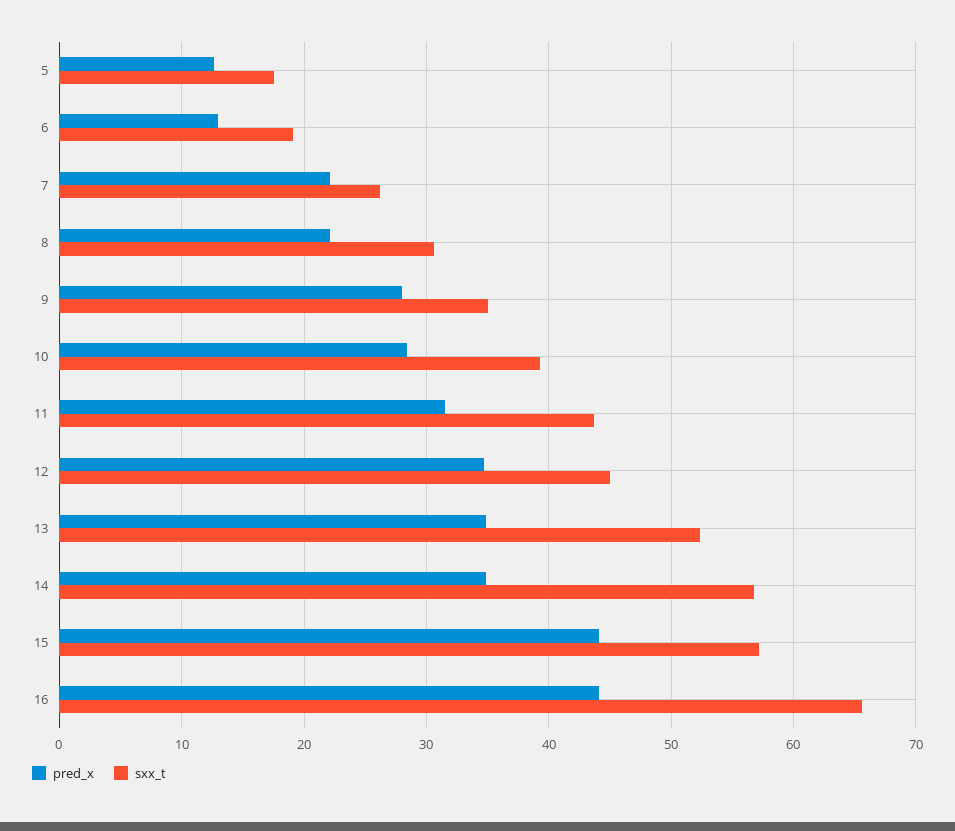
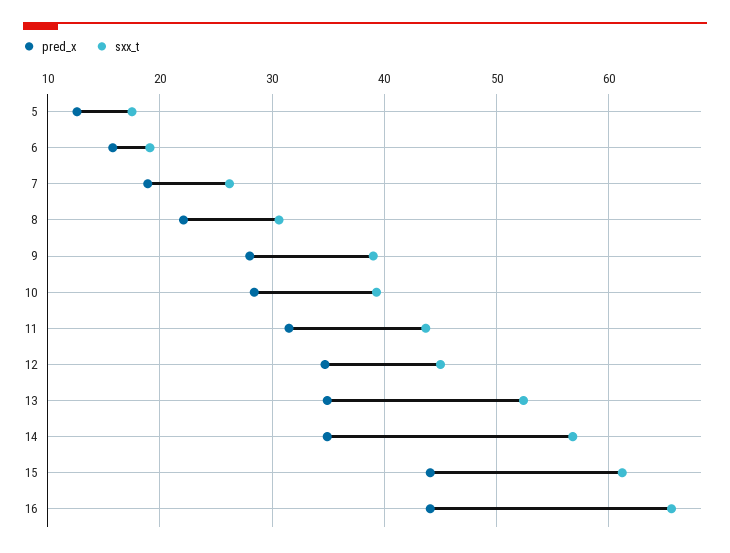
  {
    "pred_x": {
      "5": 13,
-     "6": 13,
+     "6": 16,
-     "7": 22,
+     "7": 19,
      "8": 22,
      "9": 28,
      "10": 28,
      "11": 32,
      "12": 35,
      "13": 35,
      "14": 35,
      "15": 44,
      "16": 44
    },
    "sxx_t": {
      "5": 18,
      "6": 19,
      "7": 26,
      "8": 31,
-     "9": 35,
+     "9": 39,
      "10": 39,
      "11": 44,
      "12": 45,
      "13": 52,
      "14": 57,
-     "15": 57,
+     "15": 61,
      "16": 66
    }
  }

